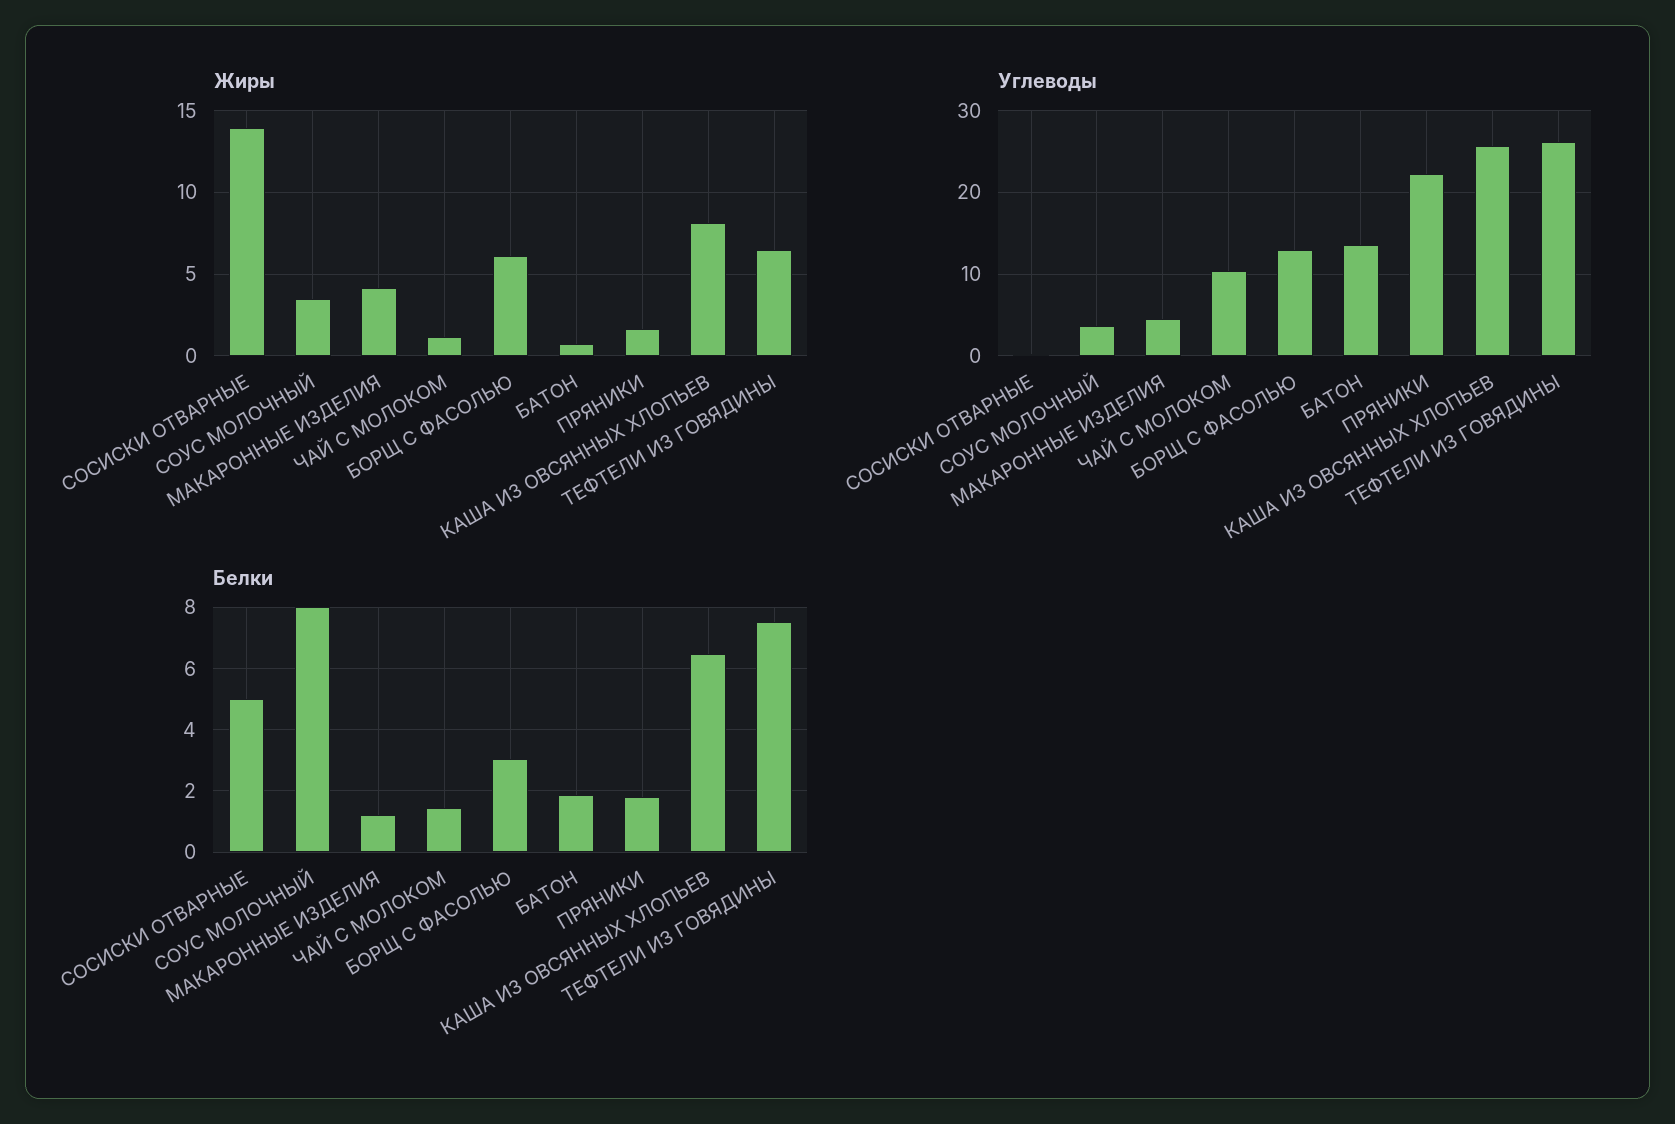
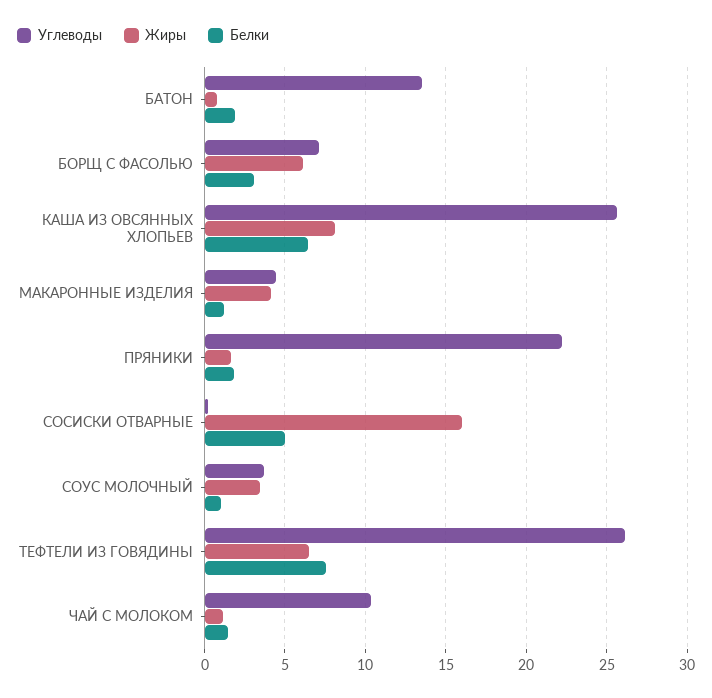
  {
    "Жиры": {
-     "СОСИСКИ ОТВАРНЫЕ": 14,
+     "СОСИСКИ ОТВАРНЫЕ": 16,
      "СОУС МОЛОЧНЫЙ": 3.5,
      "МАКАРОННЫЕ ИЗДЕЛИЯ": 4,
      "ЧАЙ С МОЛОКОМ": 1,
      "БОРЩ С ФАСОЛЬЮ": 6,
      "БАТОН": 1,
      "ПРЯНИКИ": 1.5,
      "КАША ИЗ ОВСЯННЫХ ХЛОПЬЕВ": 8,
      "ТЕФТЕЛИ ИЗ ГОВЯДИНЫ": 6.5
    },
    "Углеводы": {
      "СОСИСКИ ОТВАРНЫЕ": 0,
      "СОУС МОЛОЧНЫЙ": 3.5,
      "МАКАРОННЫЕ ИЗДЕЛИЯ": 4.5,
      "ЧАЙ С МОЛОКОМ": 10.5,
-     "БОРЩ С ФАСОЛЬЮ": 13,
+     "БОРЩ С ФАСОЛЬЮ": 7,
      "БАТОН": 13.5,
      "ПРЯНИКИ": 22,
      "КАША ИЗ ОВСЯННЫХ ХЛОПЬЕВ": 25.5,
      "ТЕФТЕЛИ ИЗ ГОВЯДИНЫ": 26
    },
    "Белки": {
      "СОСИСКИ ОТВАРНЫЕ": 5,
-     "СОУС МОЛОЧНЫЙ": 8,
+     "СОУС МОЛОЧНЫЙ": 1,
      "МАКАРОННЫЕ ИЗДЕЛИЯ": 1.2,
      "ЧАЙ С МОЛОКОМ": 1.4,
      "БОРЩ С ФАСОЛЬЮ": 3,
      "БАТОН": 1.8,
      "ПРЯНИКИ": 1.8,
      "КАША ИЗ ОВСЯННЫХ ХЛОПЬЕВ": 6.4,
      "ТЕФТЕЛИ ИЗ ГОВЯДИНЫ": 7.6
    }
  }

